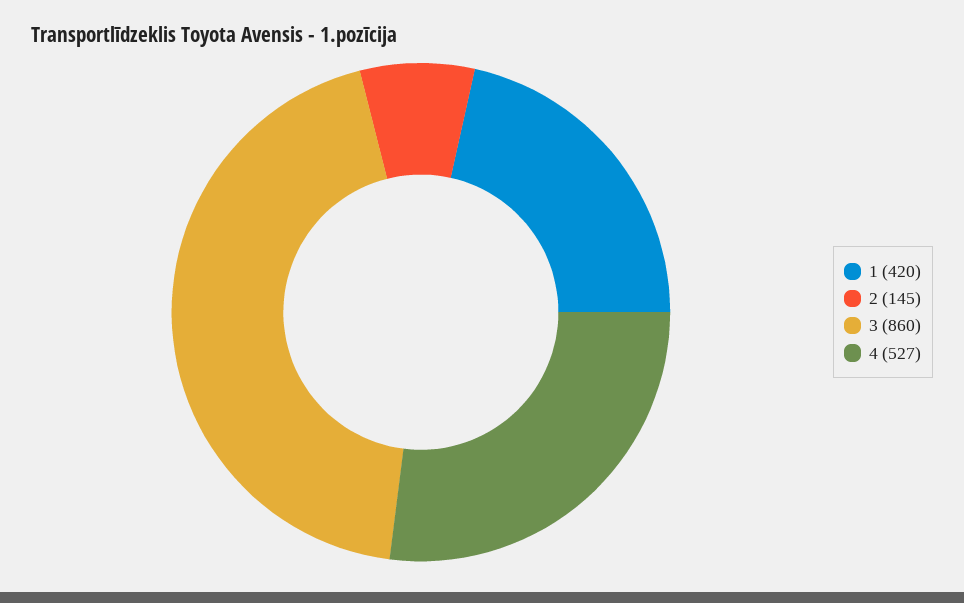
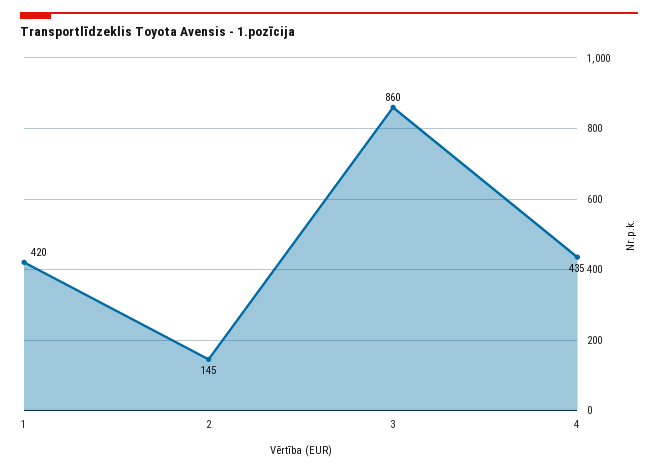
  {
    "1": 420,
    "2": 145,
    "3": 860,
-   "4": 527
+   "4": 435
  }

